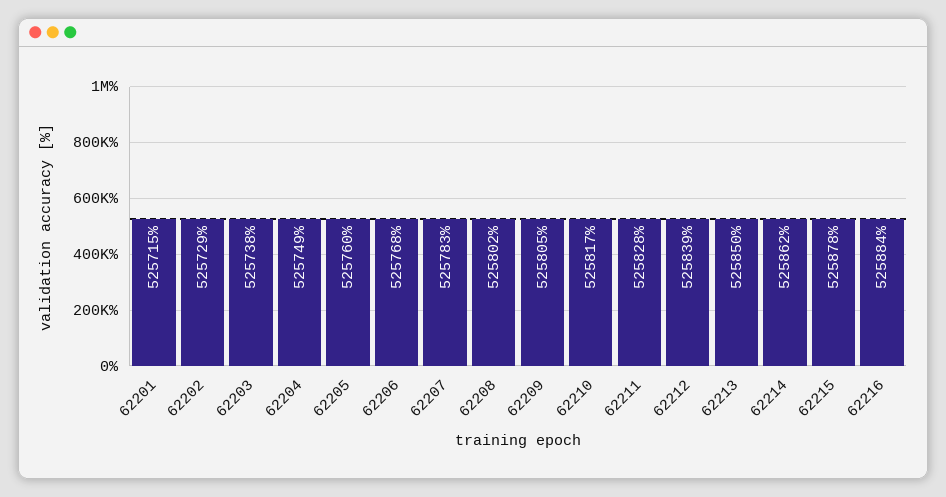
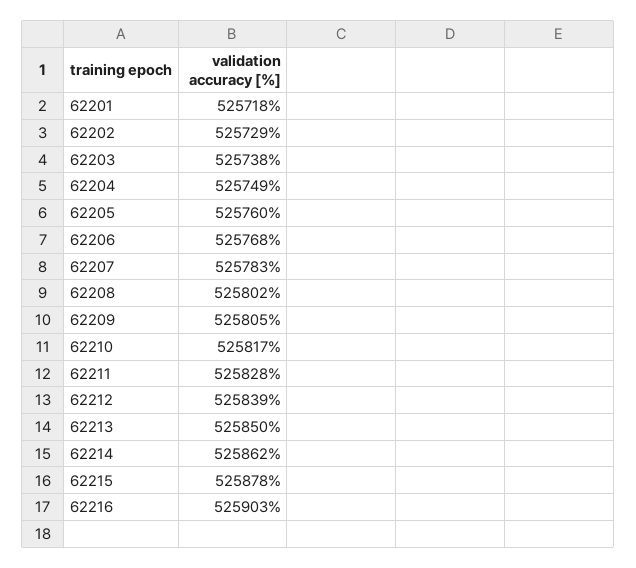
  {
-   "62201": 525715,
+   "62201": 525718,
    "62202": 525729,
    "62203": 525738,
    "62204": 525749,
    "62205": 525760,
    "62206": 525768,
    "62207": 525783,
    "62208": 525802,
    "62209": 525805,
    "62210": 525817,
    "62211": 525828,
    "62212": 525839,
    "62213": 525850,
    "62214": 525862,
    "62215": 525878,
-   "62216": 525884
+   "62216": 525903
  }

